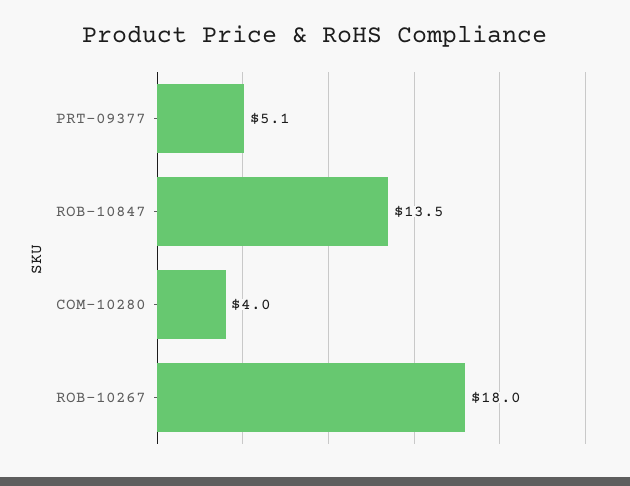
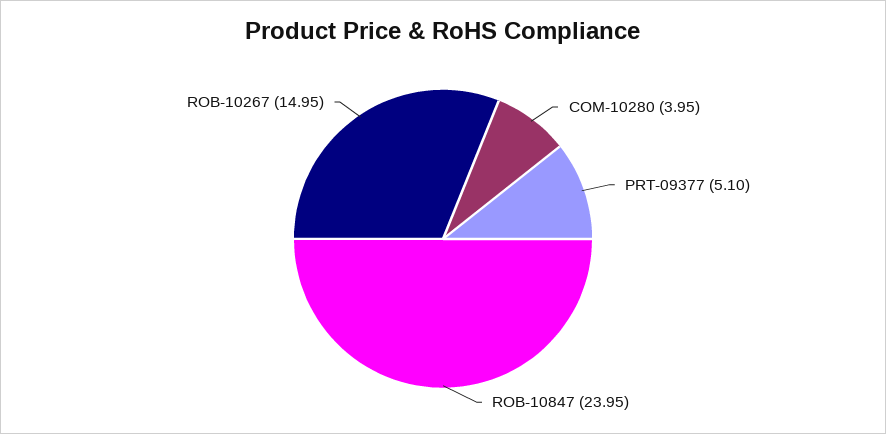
  {
    "PRT-09377": 5.1,
-   "ROB-10847": 13.5,
+   "ROB-10847": 23.95,
    "COM-10280": 3.95,
-   "ROB-10267": 18
+   "ROB-10267": 14.95
  }

